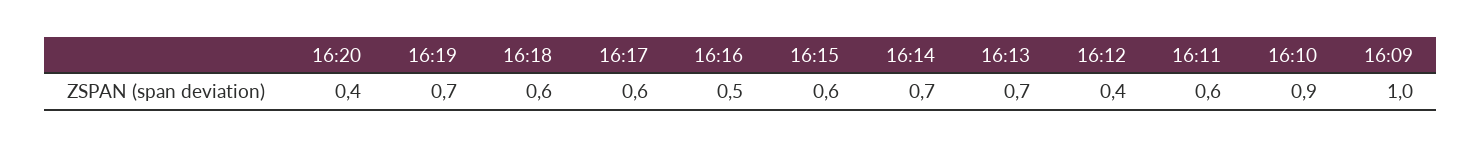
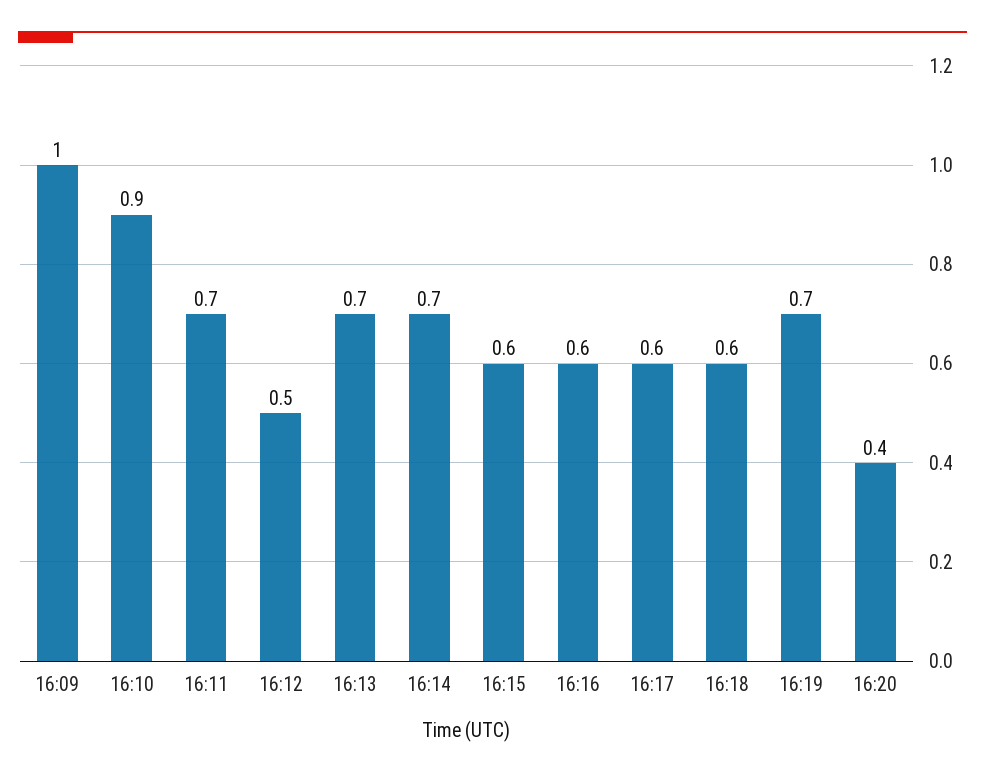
  {
    "16:20": 0.4,
    "16:19": 0.7,
    "16:18": 0.6,
    "16:17": 0.6,
-   "16:16": 0.5,
+   "16:16": 0.6,
    "16:15": 0.6,
    "16:14": 0.7,
    "16:13": 0.7,
-   "16:12": 0.4,
+   "16:12": 0.5,
-   "16:11": 0.6,
+   "16:11": 0.7,
    "16:10": 0.9,
    "16:09": 1
  }

